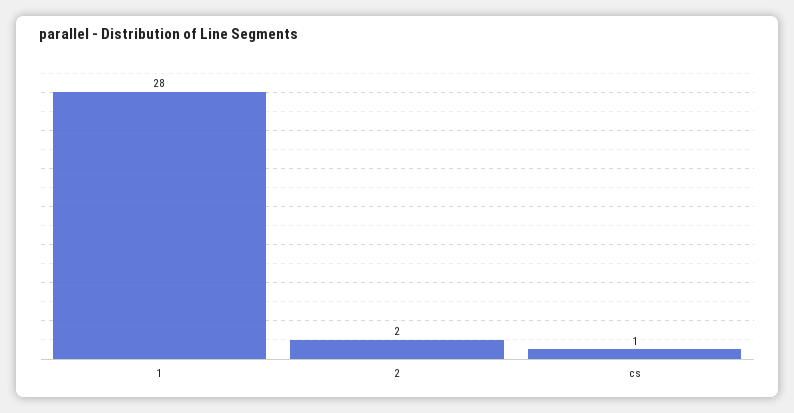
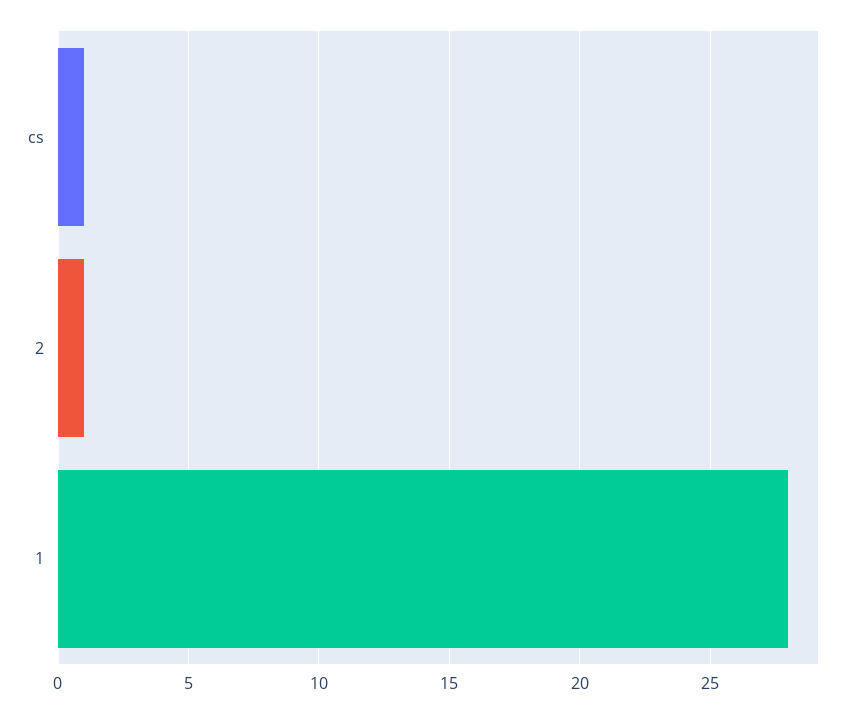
  {
    "1": 28,
-   "2": 2,
+   "2": 1,
    "cs": 1
  }

